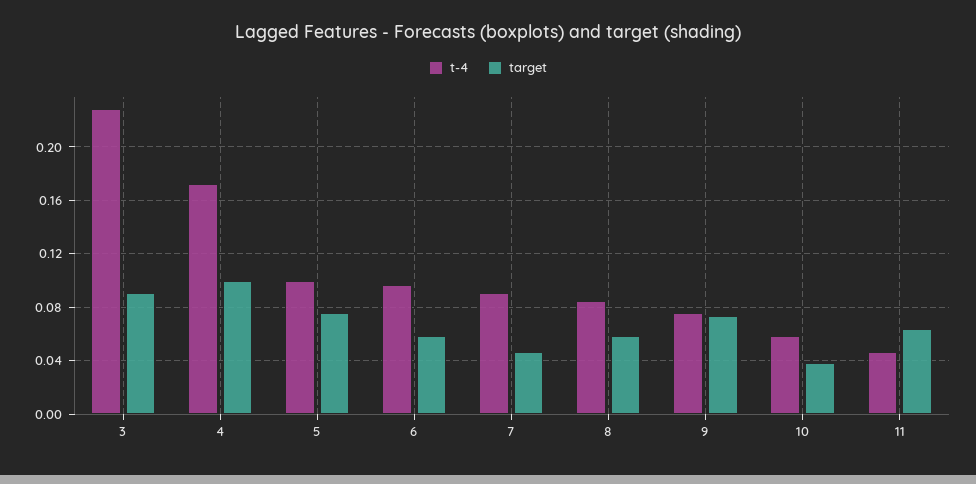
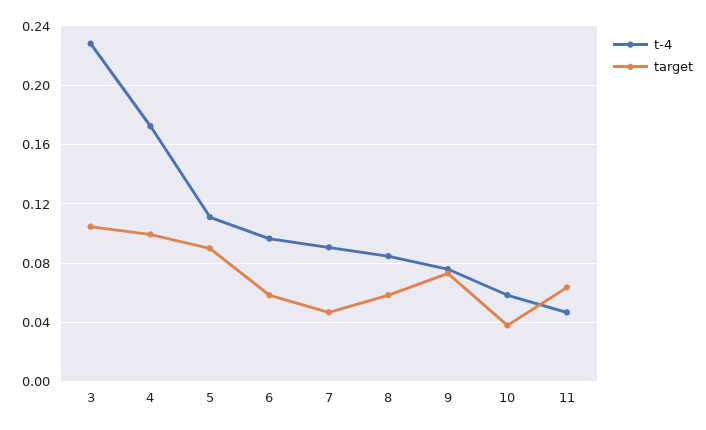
  {
    "t-4": {
      "3": 0.23,
      "4": 0.175,
-     "5": 0.1,
+     "5": 0.11,
      "6": 0.095,
      "7": 0.09,
      "8": 0.085,
      "9": 0.075,
      "10": 0.06,
      "11": 0.045
    },
    "target": {
-     "3": 0.09,
+     "3": 0.105,
      "4": 0.1,
-     "5": 0.075,
+     "5": 0.09,
      "6": 0.06,
      "7": 0.045,
      "8": 0.06,
      "9": 0.075,
      "10": 0.04,
      "11": 0.065
    }
  }

